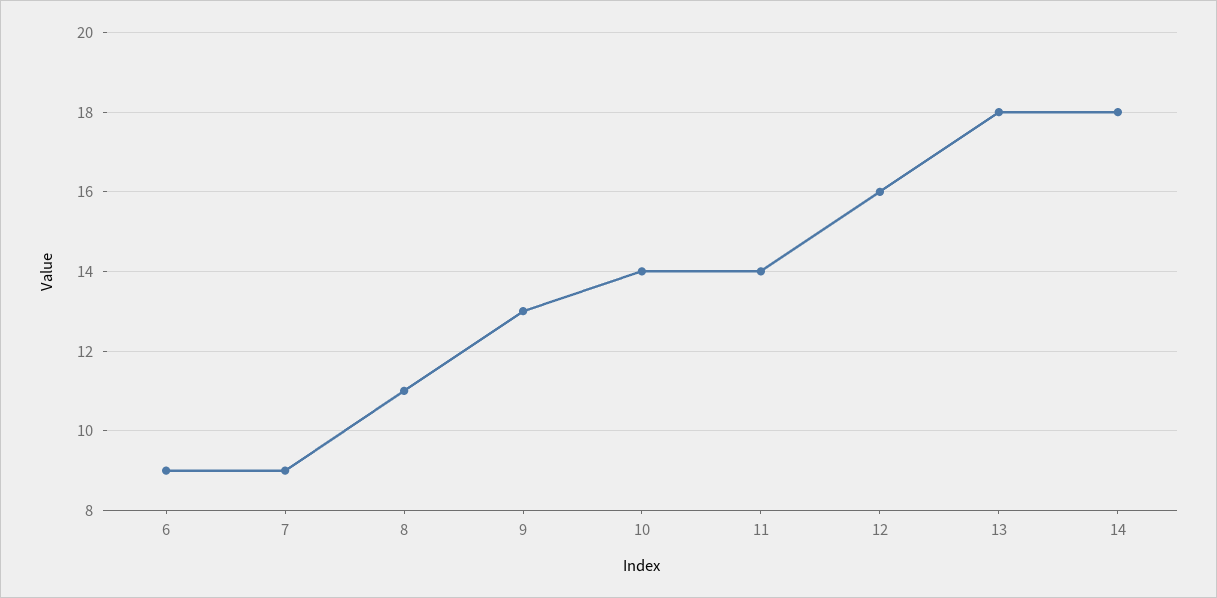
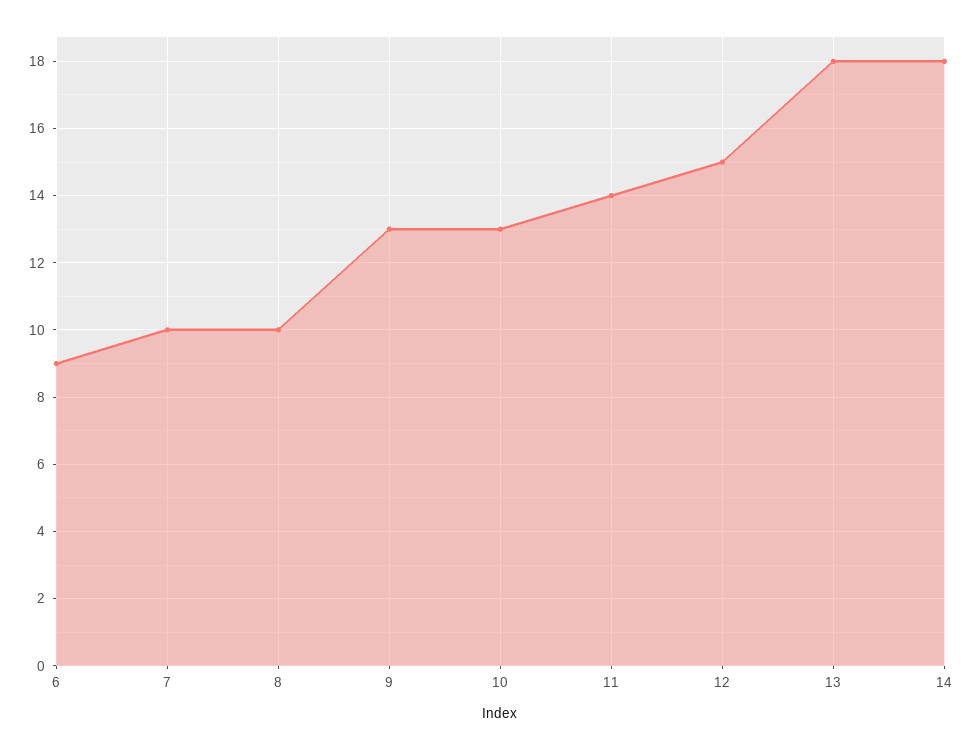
  {
    "6": 9,
-   "7": 9,
+   "7": 10,
-   "8": 11,
+   "8": 10,
    "9": 13,
-   "10": 14,
+   "10": 13,
    "11": 14,
-   "12": 16,
+   "12": 15,
    "13": 18,
    "14": 18
  }

